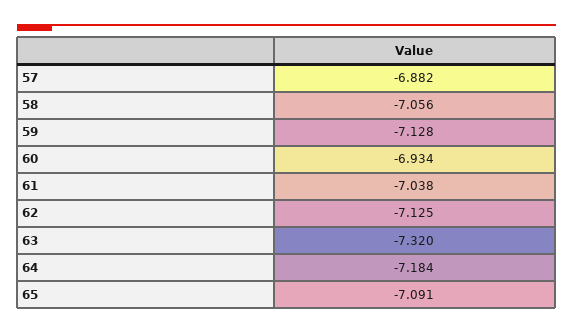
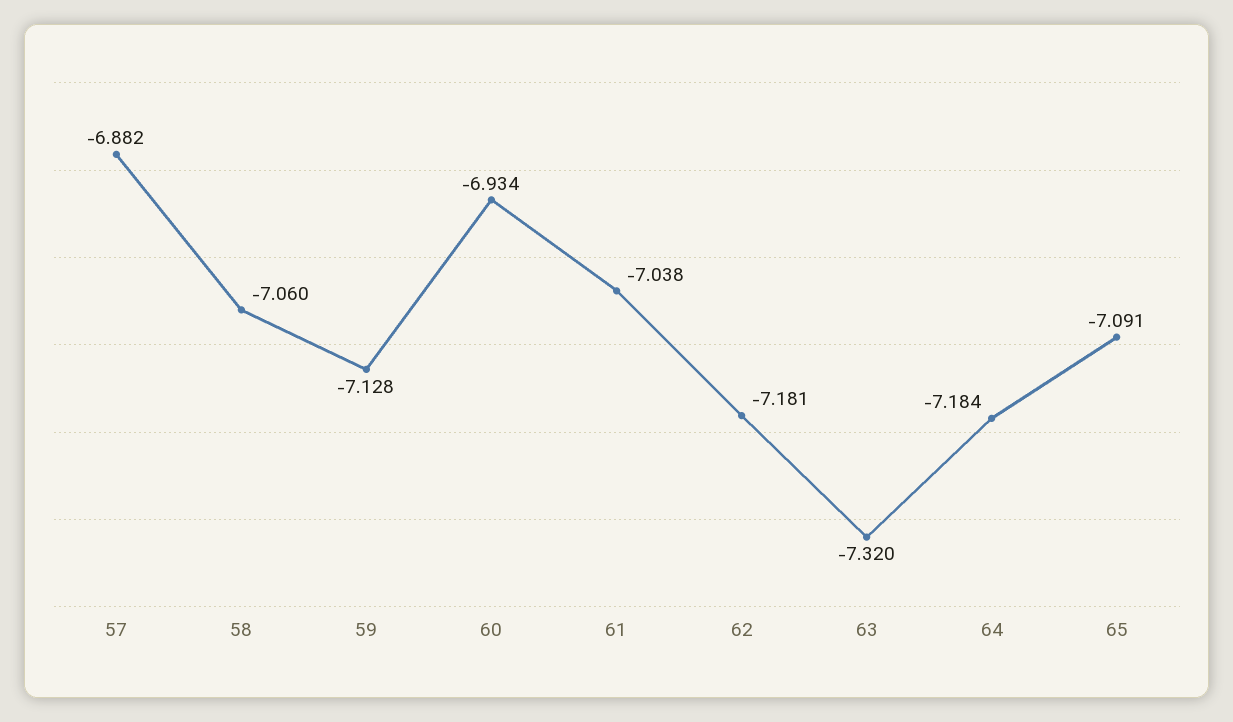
  {
    "57": -6.882,
-   "58": -7.056,
+   "58": -7.06,
    "59": -7.128,
    "60": -6.934,
    "61": -7.038,
-   "62": -7.125,
+   "62": -7.181,
    "63": -7.32,
    "64": -7.184,
    "65": -7.091
  }

